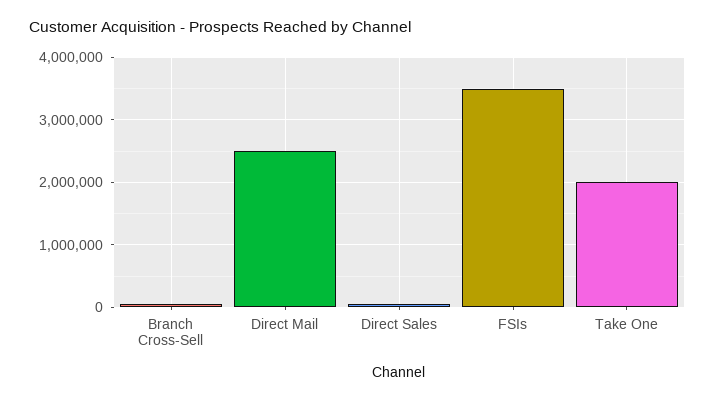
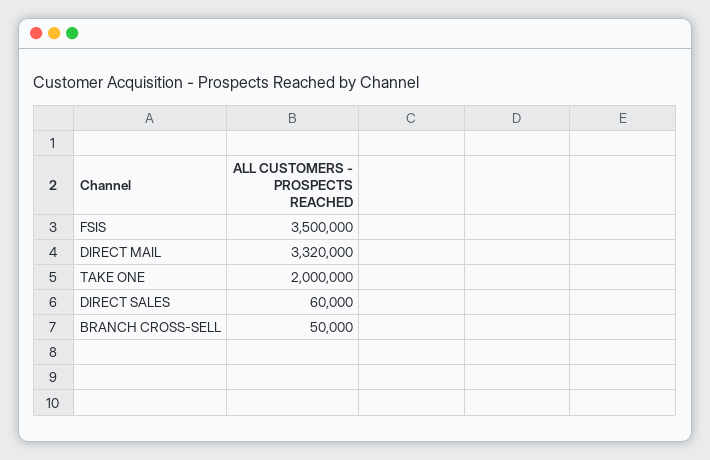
  {
    "Branch Cross-Sell": 50000,
-   "Direct Mail": 2500000,
+   "Direct Mail": 3320000,
    "Direct Sales": 60000,
    "FSIs": 3500000,
    "Take One": 2000000
  }

